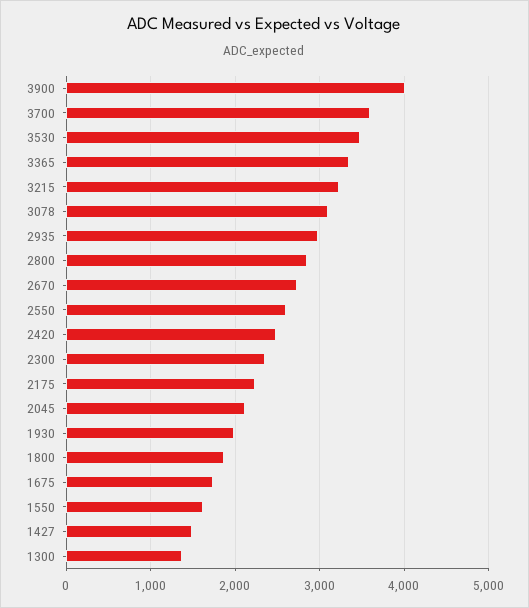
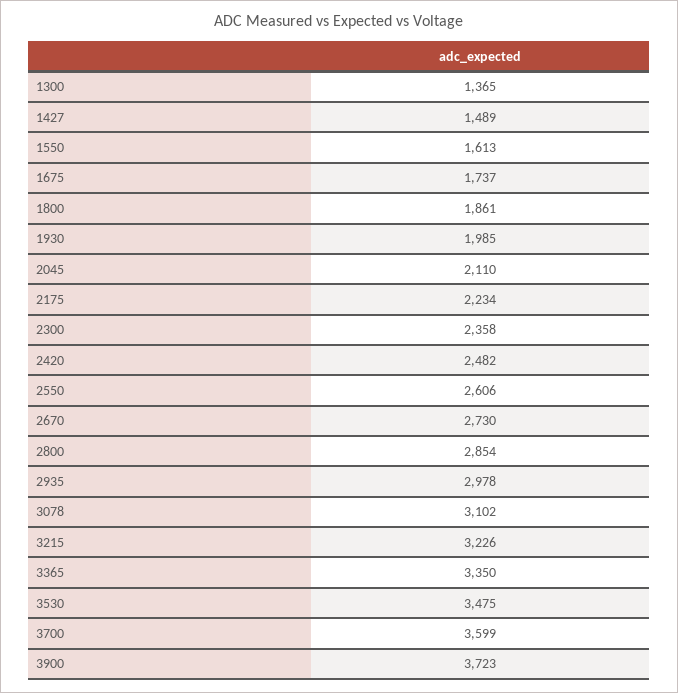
  {
-   "3900": 4000,
+   "3900": 3723,
    "3700": 3599,
    "3530": 3475,
    "3365": 3350,
    "3215": 3226,
    "3078": 3102,
    "2935": 2978,
    "2800": 2854,
    "2670": 2730,
    "2550": 2606,
    "2420": 2482,
    "2300": 2358,
    "2175": 2234,
    "2045": 2110,
    "1930": 1985,
    "1800": 1861,
    "1675": 1737,
    "1550": 1613,
    "1427": 1489,
    "1300": 1365
  }

